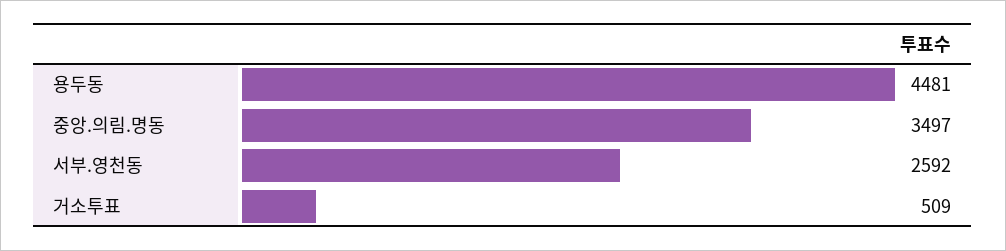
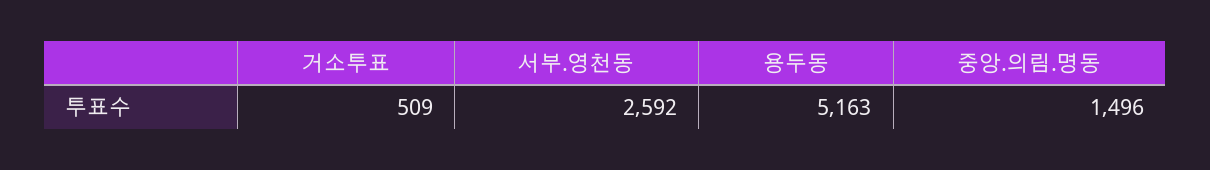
  {
-   "용두동": 4481,
+   "용두동": 5163,
-   "중앙.의림.명동": 3497,
+   "중앙.의림.명동": 1496,
    "서부.영천동": 2592,
    "거소투표": 509
  }

